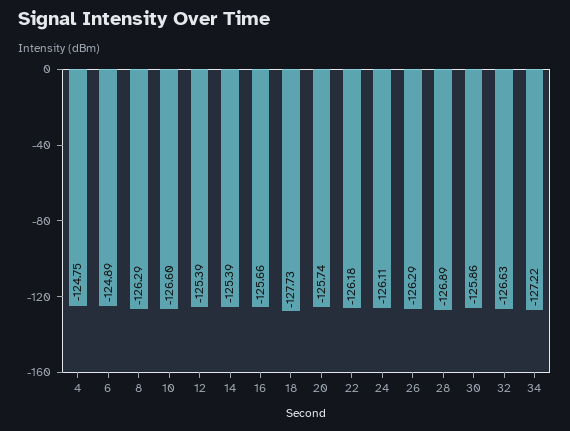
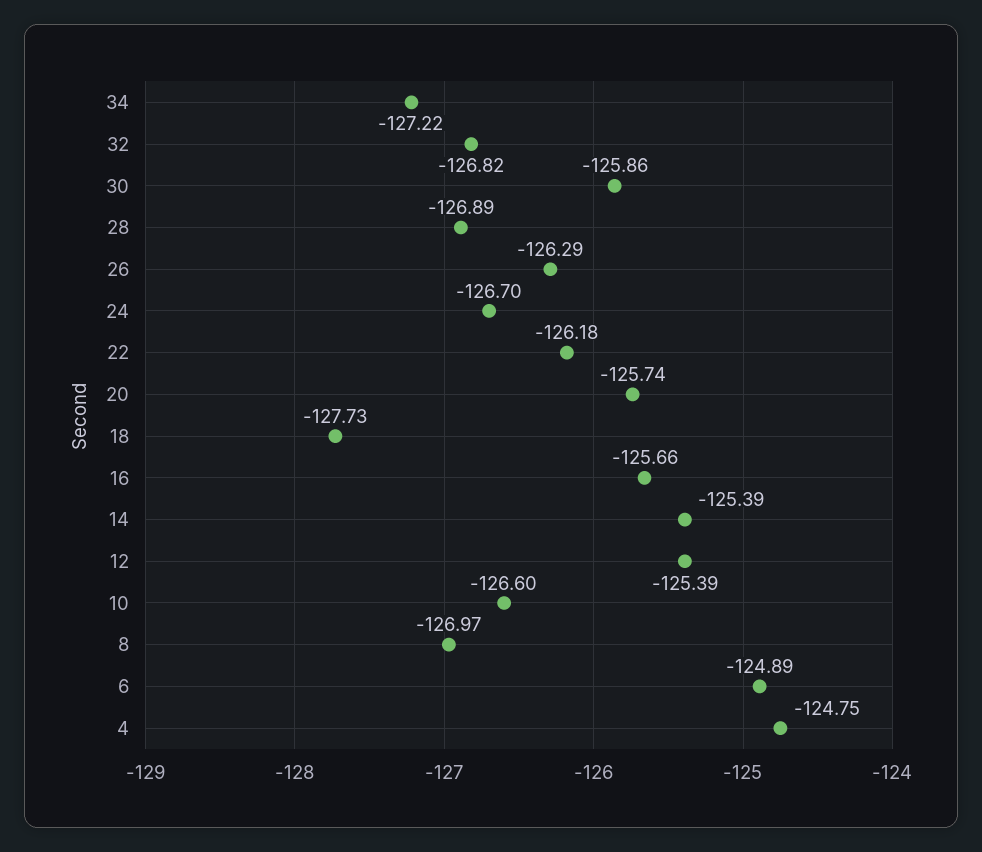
  {
    "4": -124.75,
    "6": -124.89,
-   "8": -126.29,
+   "8": -126.97,
    "10": -126.6,
    "12": -125.39,
    "14": -125.39,
    "16": -125.66,
    "18": -127.73,
    "20": -125.74,
    "22": -126.18,
-   "24": -126.11,
+   "24": -126.7,
    "26": -126.29,
    "28": -126.89,
    "30": -125.86,
-   "32": -126.63,
+   "32": -126.82,
    "34": -127.22
  }

